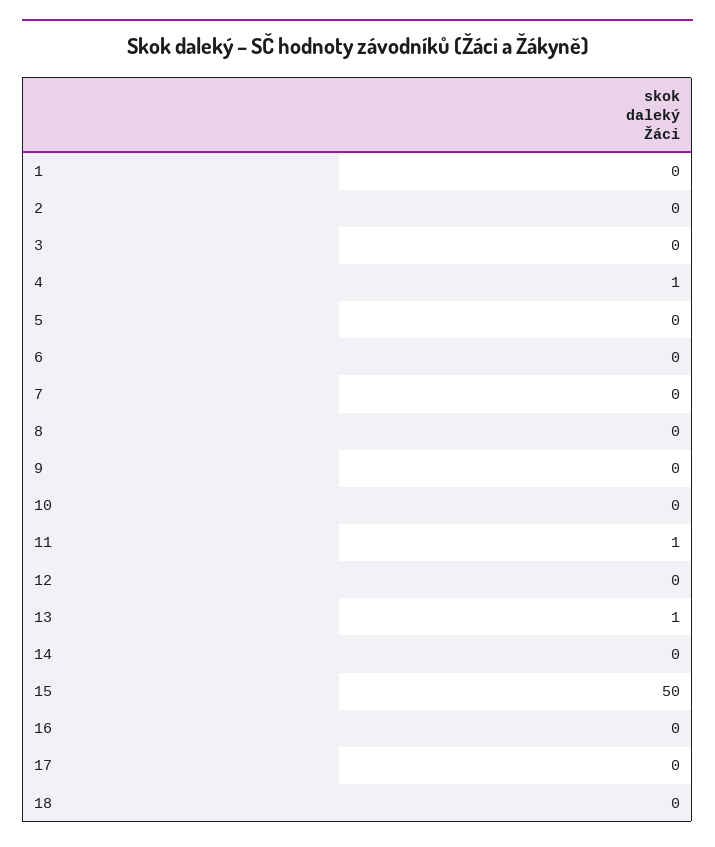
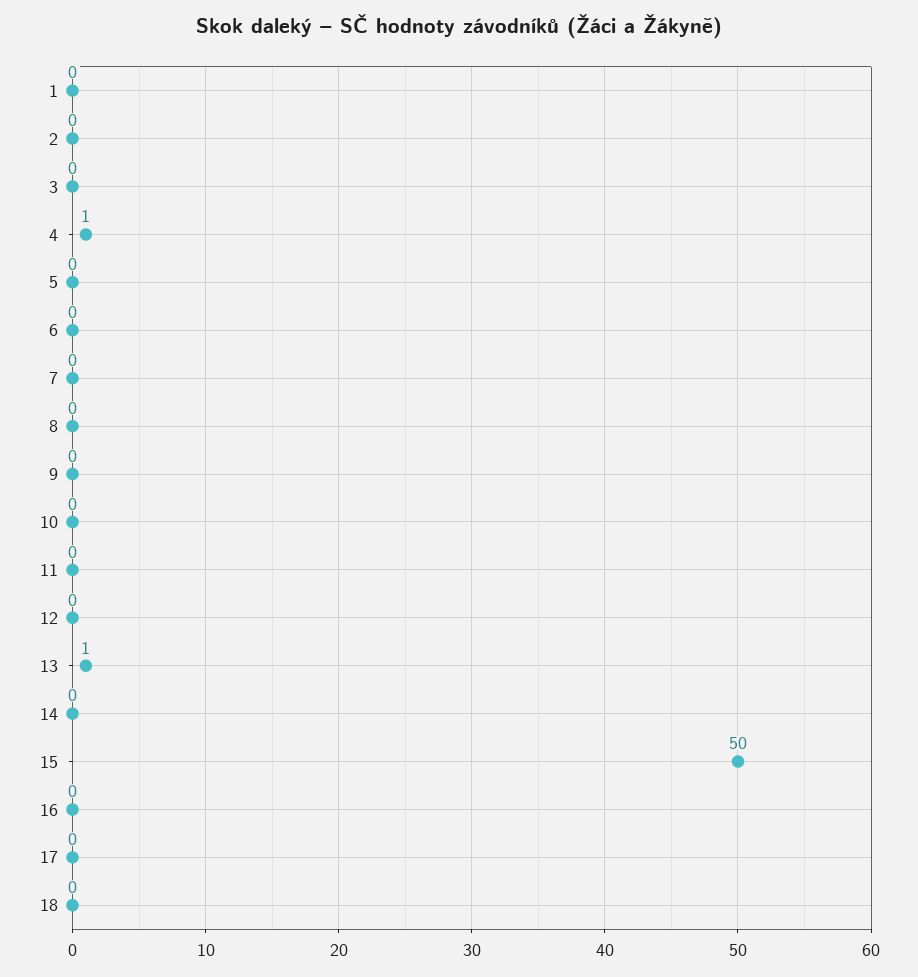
  {
    "1": 0,
    "2": 0,
    "3": 0,
    "4": 1,
    "5": 0,
    "6": 0,
    "7": 0,
    "8": 0,
    "9": 0,
    "10": 0,
-   "11": 1,
+   "11": 0,
    "12": 0,
    "13": 1,
    "14": 0,
    "15": 50,
    "16": 0,
    "17": 0,
    "18": 0
  }

